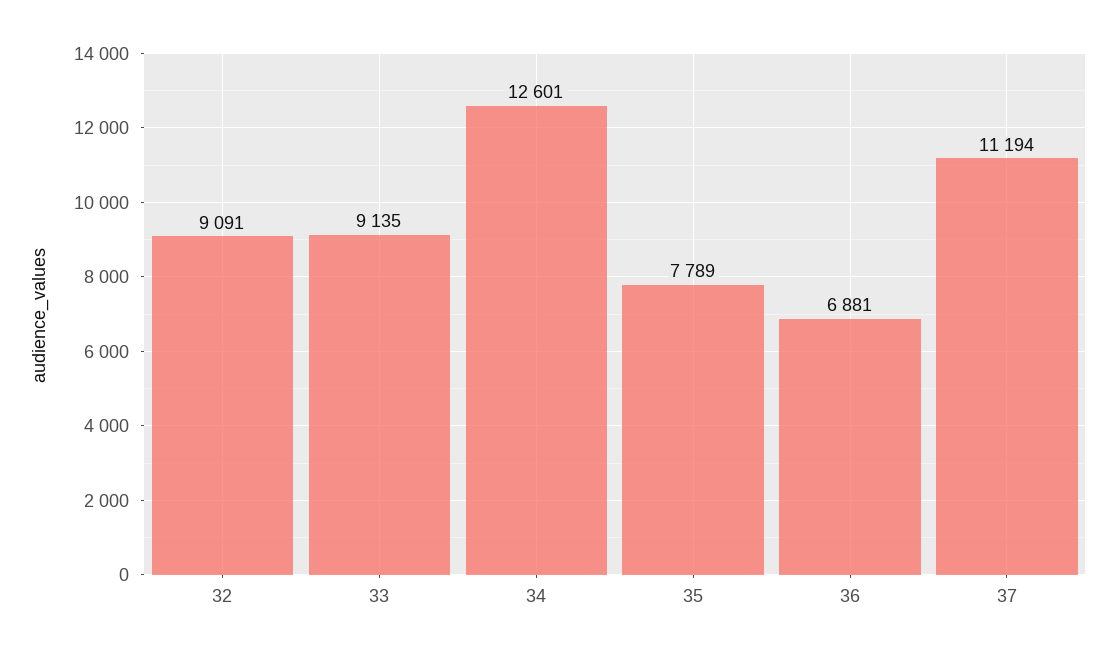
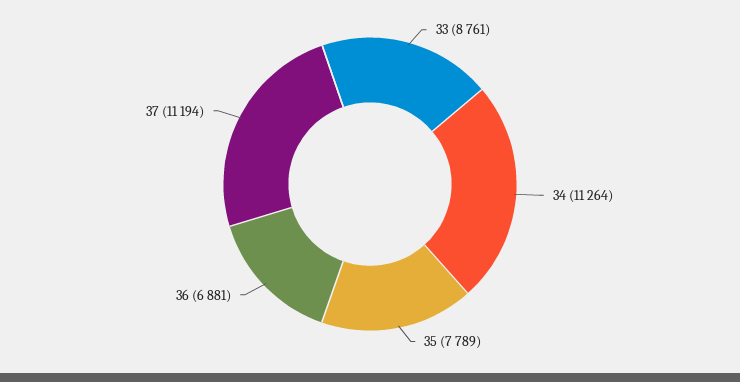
  {
-   "32": 9091,
-   "33": 9135,
+   "33": 8761,
-   "34": 12601,
+   "34": 11264,
    "35": 7789,
    "36": 6881,
    "37": 11194
  }

